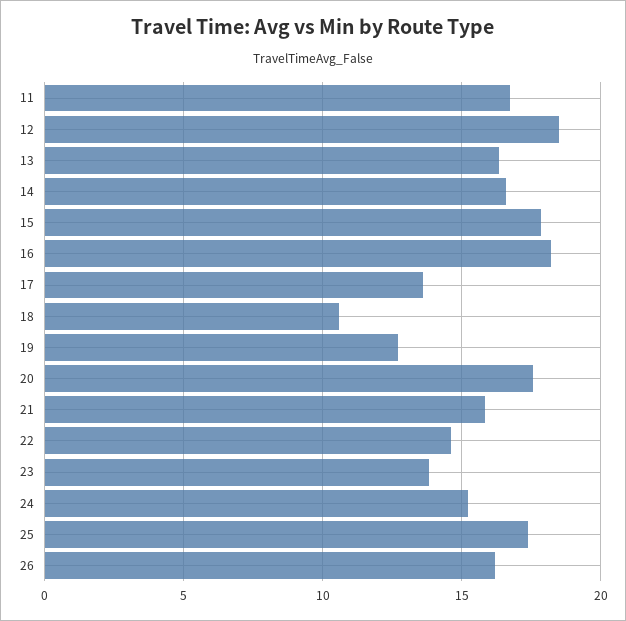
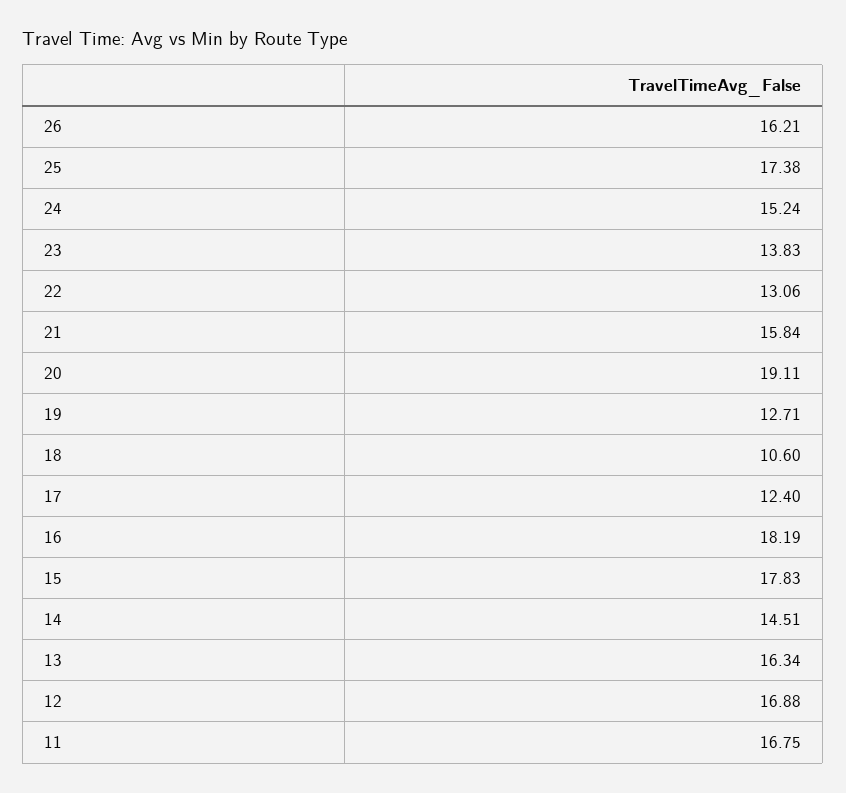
  {
    "11": 16.75,
-   "12": 18.5,
+   "12": 16.88,
    "13": 16.34,
-   "14": 16.5,
+   "14": 14.51,
    "15": 17.83,
    "16": 18.19,
-   "17": 13.5,
+   "17": 12.4,
    "18": 10.6,
    "19": 12.71,
-   "20": 17.5,
+   "20": 19.11,
    "21": 15.84,
-   "22": 14.5,
+   "22": 13.06,
    "23": 13.83,
    "24": 15.24,
    "25": 17.38,
    "26": 16.21
  }

